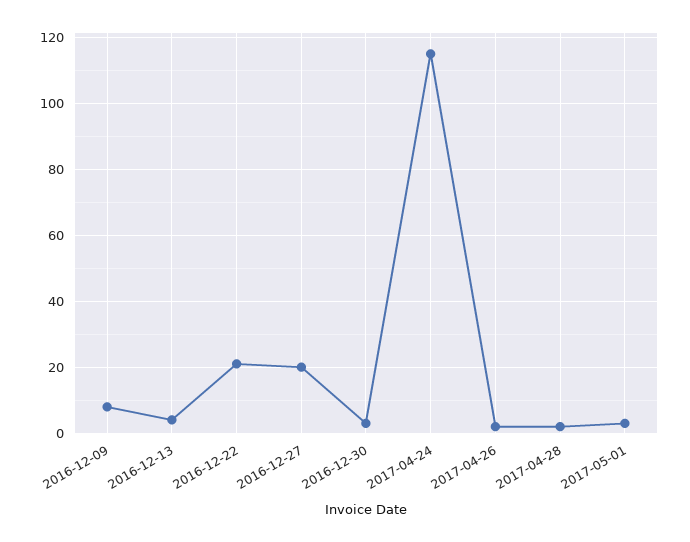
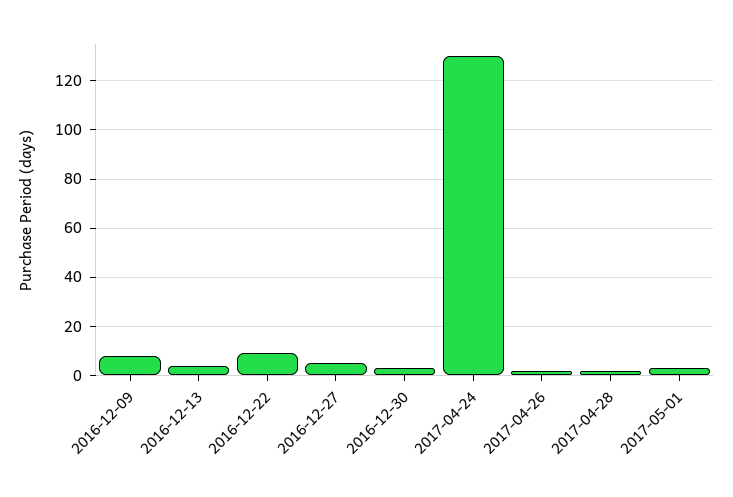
  {
    "2016-12-09": 10,
    "2016-12-13": 5,
-   "2016-12-22": 20,
+   "2016-12-22": 10,
-   "2016-12-27": 20,
+   "2016-12-27": 5,
    "2016-12-30": 5,
-   "2017-04-24": 115,
+   "2017-04-24": 130,
    "2017-04-26": 0,
    "2017-04-28": 0,
    "2017-05-01": 5
  }

